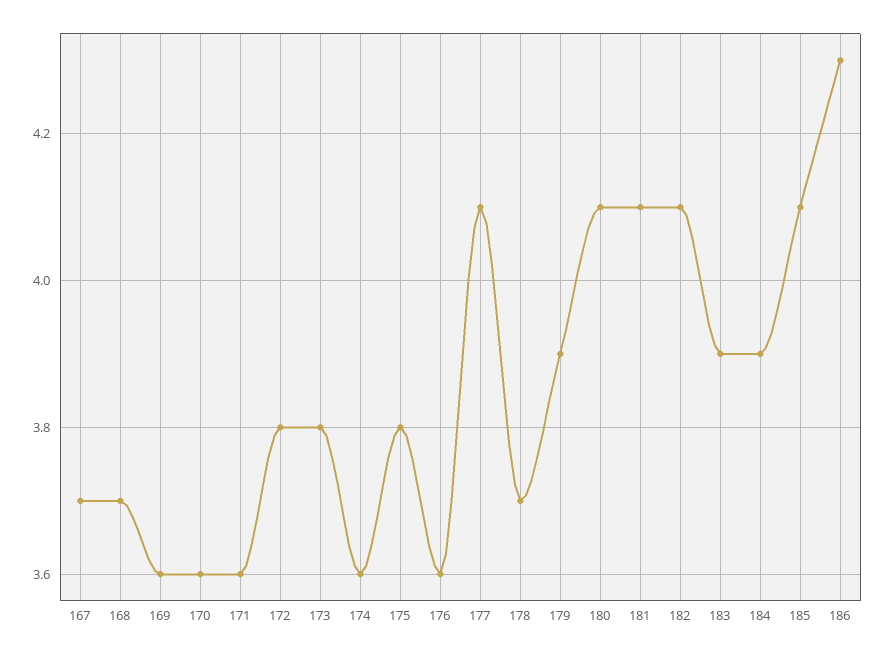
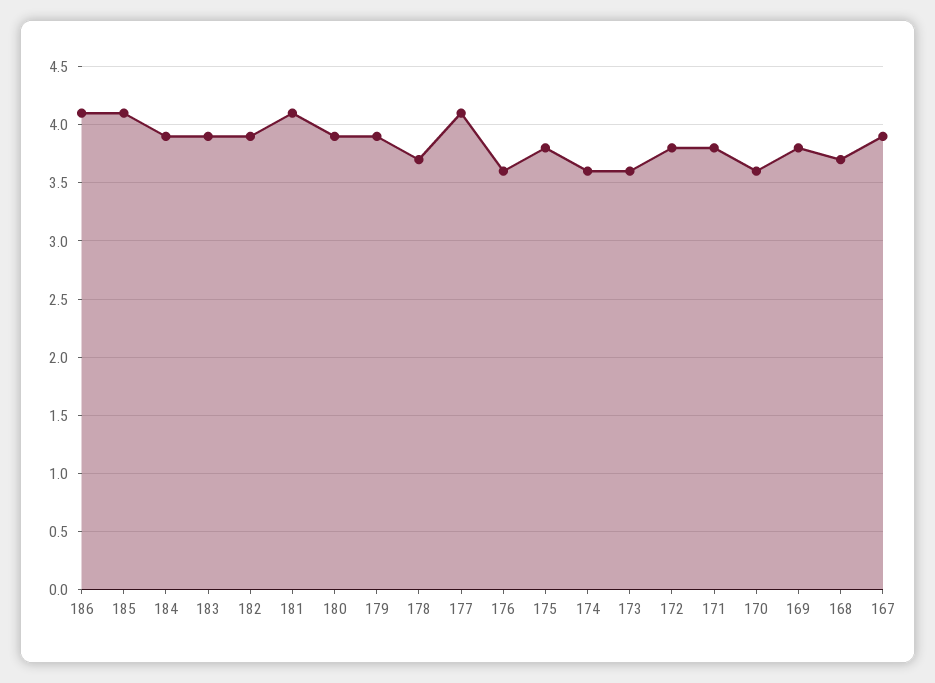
  {
-   "167": 3.7,
+   "167": 3.9,
    "168": 3.7,
-   "169": 3.6,
+   "169": 3.8,
    "170": 3.6,
-   "171": 3.6,
+   "171": 3.8,
    "172": 3.8,
-   "173": 3.8,
+   "173": 3.6,
    "174": 3.6,
    "175": 3.8,
    "176": 3.6,
    "177": 4.1,
    "178": 3.7,
    "179": 3.9,
-   "180": 4.1,
+   "180": 3.9,
    "181": 4.1,
-   "182": 4.1,
+   "182": 3.9,
    "183": 3.9,
    "184": 3.9,
    "185": 4.1,
-   "186": 4.3
+   "186": 4.1
  }

